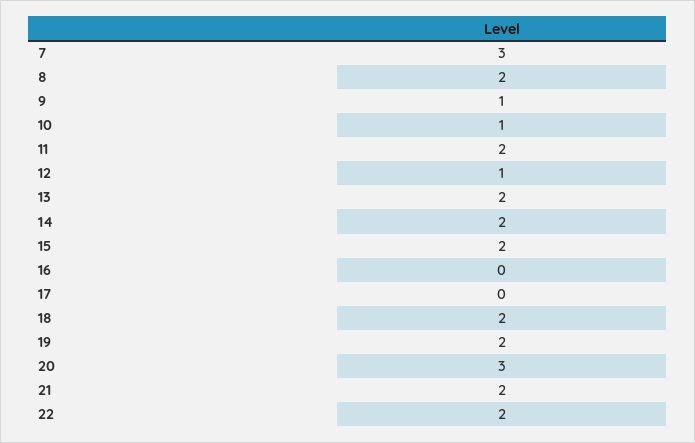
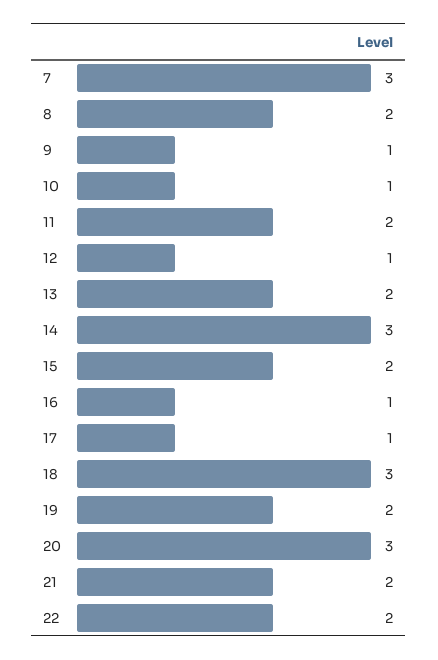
  {
    "7": 3,
    "8": 2,
    "9": 1,
    "10": 1,
    "11": 2,
    "12": 1,
    "13": 2,
-   "14": 2,
+   "14": 3,
    "15": 2,
-   "16": 0,
+   "16": 1,
-   "17": 0,
+   "17": 1,
-   "18": 2,
+   "18": 3,
    "19": 2,
    "20": 3,
    "21": 2,
    "22": 2
  }

